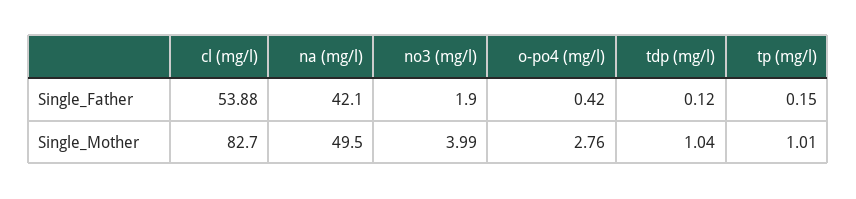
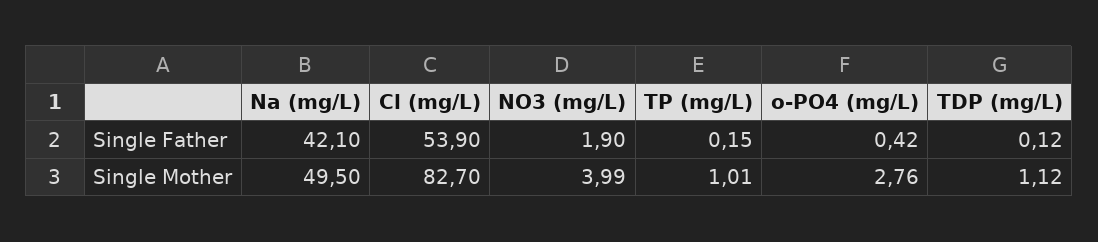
  {
    "cl (mg/l)": {
-     "Single_Father": 53.88,
+     "Single_Father": 53.9,
      "Single_Mother": 82.7
    },
    "na (mg/l)": {
      "Single_Father": 42.1,
      "Single_Mother": 49.5
    },
    "no3 (mg/l)": {
      "Single_Father": 1.9,
      "Single_Mother": 3.99
    },
    "o-po4 (mg/l)": {
      "Single_Father": 0.42,
      "Single_Mother": 2.76
    },
    "tdp (mg/l)": {
      "Single_Father": 0.12,
-     "Single_Mother": 1.04
+     "Single_Mother": 1.12
    },
    "tp (mg/l)": {
      "Single_Father": 0.15,
      "Single_Mother": 1.01
    }
  }

